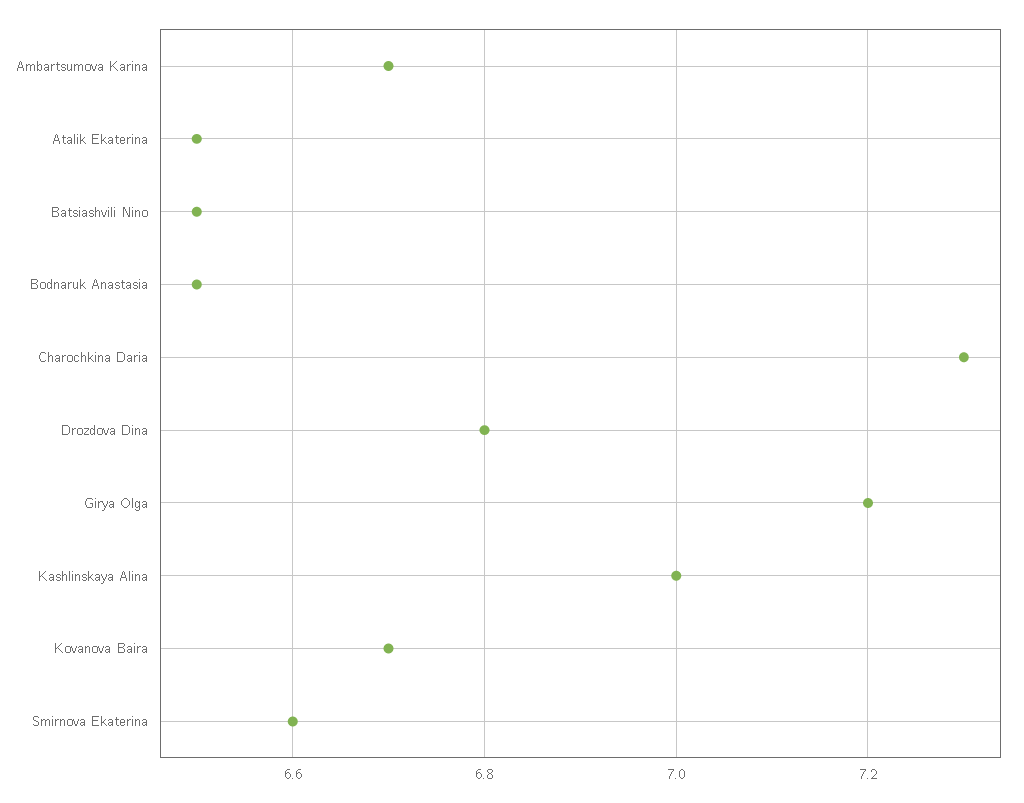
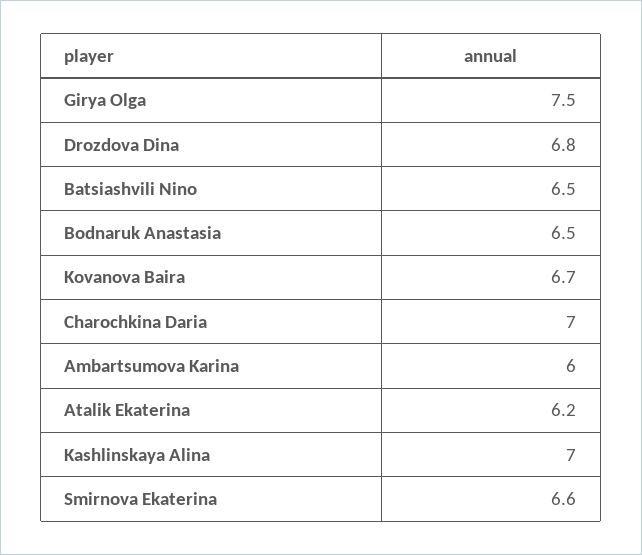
  {
-   "Ambartsumova Karina": 6.7,
+   "Ambartsumova Karina": 6,
-   "Atalik Ekaterina": 6.5,
+   "Atalik Ekaterina": 6.2,
    "Batsiashvili Nino": 6.5,
    "Bodnaruk Anastasia": 6.5,
-   "Charochkina Daria": 7.3,
+   "Charochkina Daria": 7,
    "Drozdova Dina": 6.8,
-   "Girya Olga": 7.2,
+   "Girya Olga": 7.5,
    "Kashlinskaya Alina": 7,
    "Kovanova Baira": 6.7,
    "Smirnova Ekaterina": 6.6
  }

